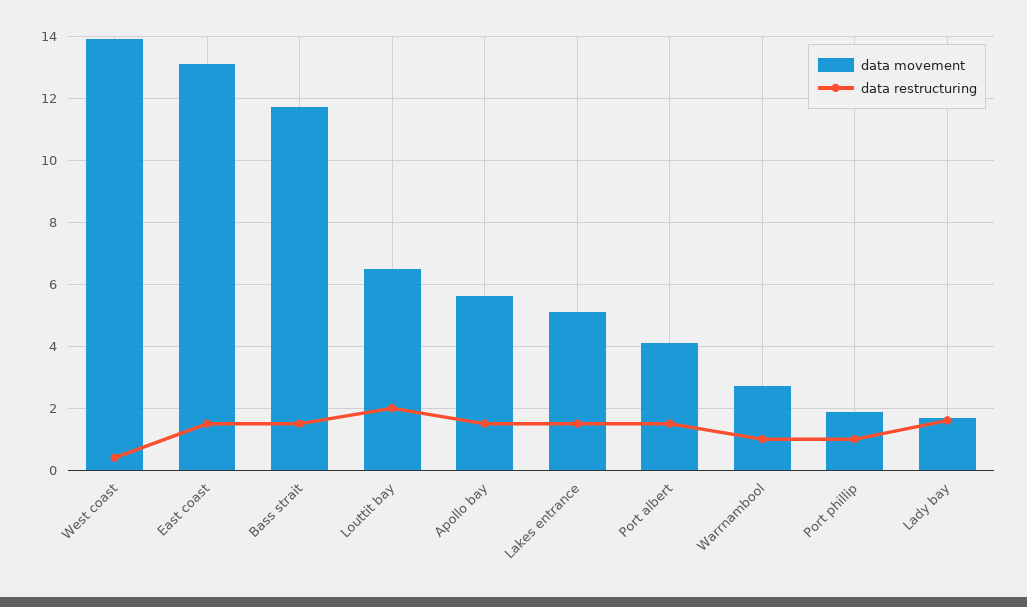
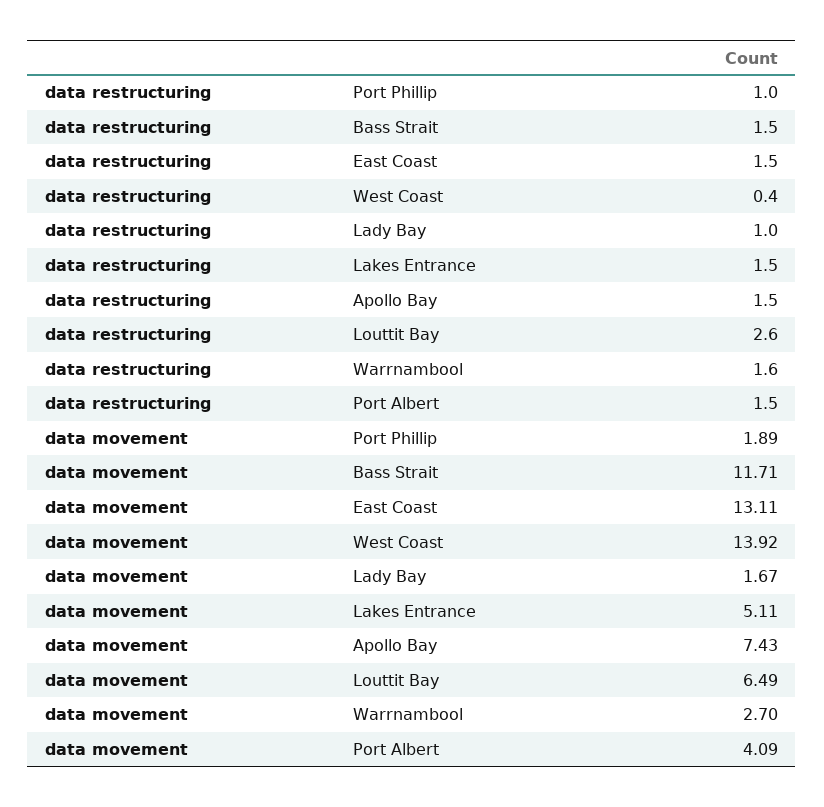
  {
    "data movement": {
      "West coast": 13.92,
      "East coast": 13.11,
      "Bass strait": 11.71,
      "Louttit bay": 6.49,
-     "Apollo bay": 5.6,
+     "Apollo bay": 7.43,
      "Lakes entrance": 5.11,
      "Port albert": 4.09,
      "Warrnambool": 2.7,
      "Port phillip": 1.89,
      "Lady bay": 1.67
    },
    "data restructuring": {
      "West coast": 0.4,
      "East coast": 1.5,
      "Bass strait": 1.5,
-     "Louttit bay": 2,
+     "Louttit bay": 2.6,
      "Apollo bay": 1.5,
      "Lakes entrance": 1.5,
      "Port albert": 1.5,
-     "Warrnambool": 1,
+     "Warrnambool": 1.6,
      "Port phillip": 1,
-     "Lady bay": 1.6
+     "Lady bay": 1
    }
  }

